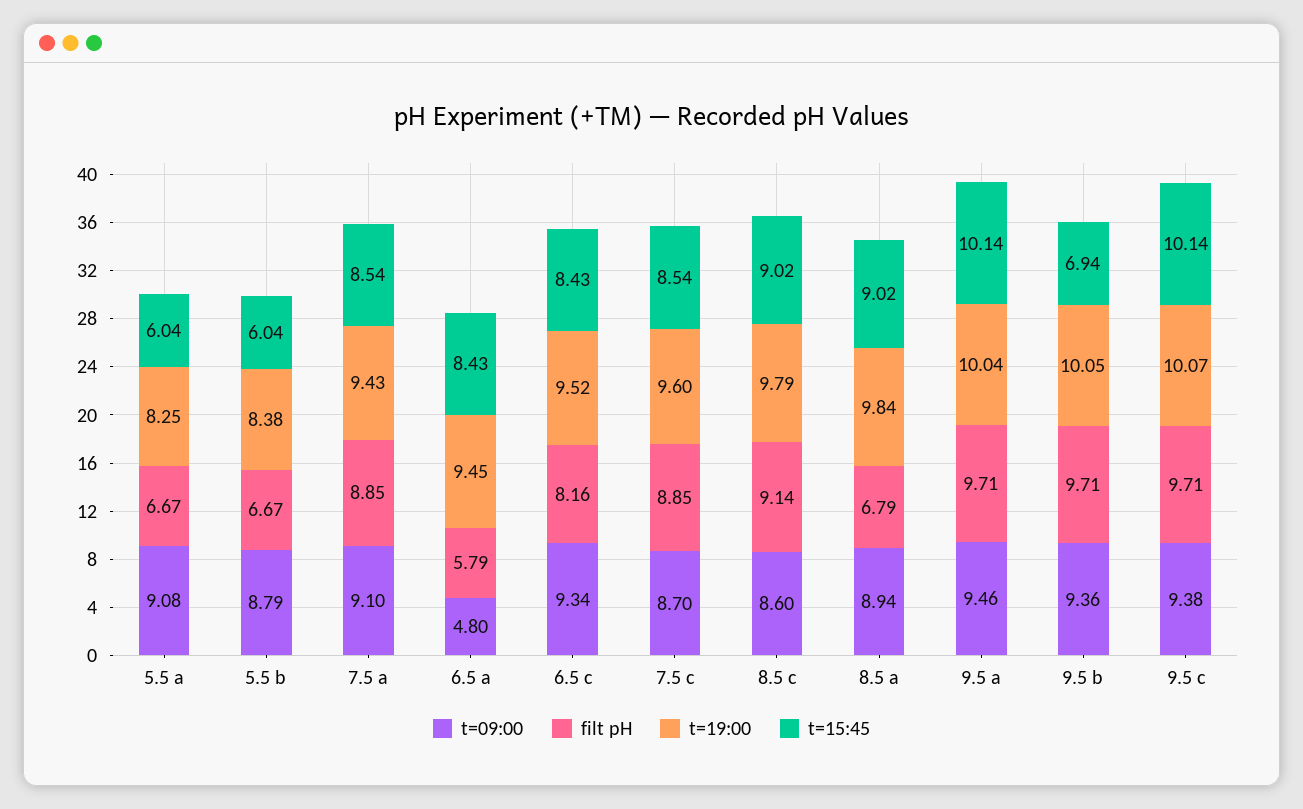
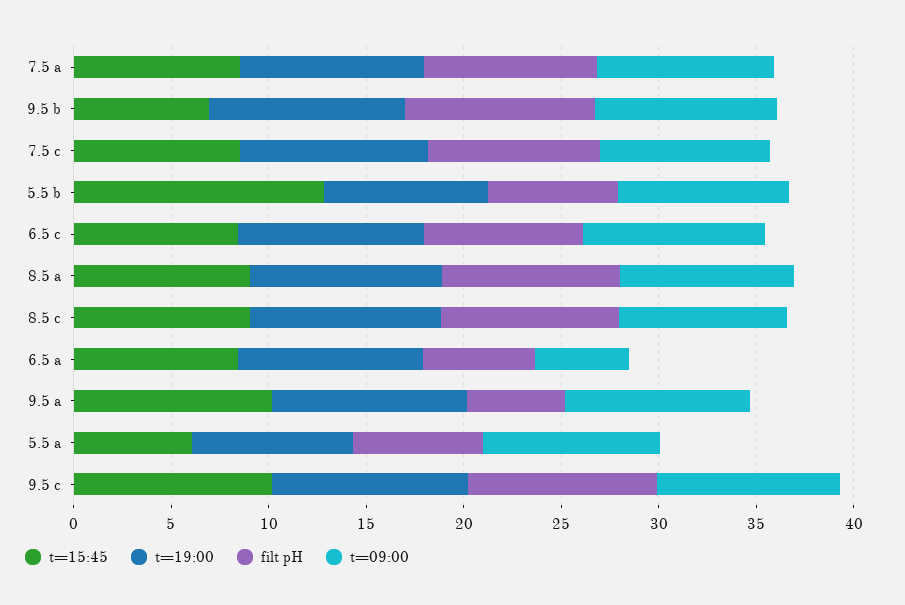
  {
    "t=09:00": {
      "5.5 a": 9.08,
      "5.5 b": 8.79,
      "7.5 a": 9.1,
      "6.5 a": 4.8,
      "6.5 c": 9.34,
      "7.5 c": 8.7,
      "8.5 c": 8.6,
      "8.5 a": 8.94,
      "9.5 a": 9.46,
      "9.5 b": 9.36,
      "9.5 c": 9.38
    },
    "filt pH": {
      "5.5 a": 6.67,
      "5.5 b": 6.67,
      "7.5 a": 8.85,
      "6.5 a": 5.79,
      "6.5 c": 8.16,
      "7.5 c": 8.85,
      "8.5 c": 9.14,
-     "8.5 a": 6.79,
+     "8.5 a": 9,
-     "9.5 a": 9.71,
+     "9.5 a": 5,
      "9.5 b": 9.71,
      "9.5 c": 9.71
    },
    "t=19:00": {
      "5.5 a": 8.25,
      "5.5 b": 8.38,
      "7.5 a": 9.43,
      "6.5 a": 9.45,
      "6.5 c": 9.52,
      "7.5 c": 9.6,
      "8.5 c": 9.79,
      "8.5 a": 9.84,
      "9.5 a": 10.04,
      "9.5 b": 10.05,
      "9.5 c": 10.07
    },
    "t=15:45": {
      "5.5 a": 6.04,
-     "5.5 b": 6.04,
+     "5.5 b": 13,
      "7.5 a": 8.54,
      "6.5 a": 8.43,
      "6.5 c": 8.43,
      "7.5 c": 8.54,
      "8.5 c": 9.02,
      "8.5 a": 9.02,
      "9.5 a": 10.14,
      "9.5 b": 6.94,
      "9.5 c": 10.14
    }
  }

